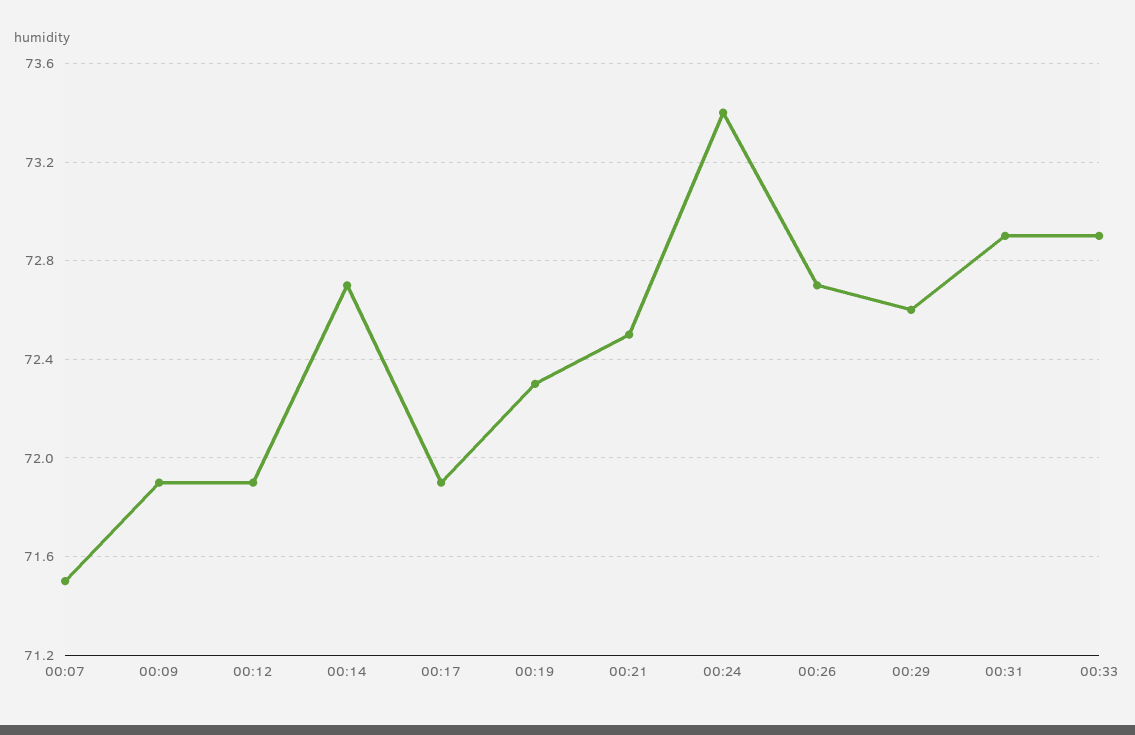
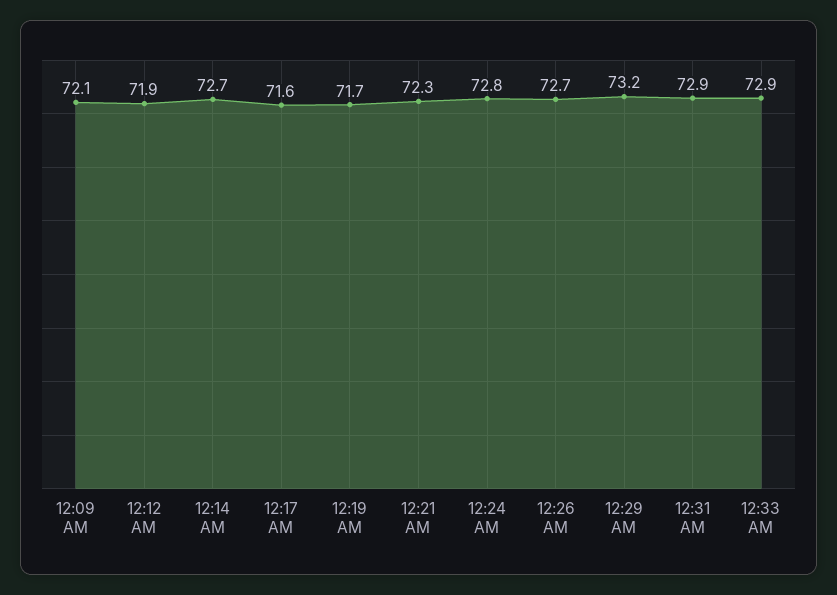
  {
-   "00:07": 71.5,
-   "00:09": 71.9,
+   "00:09": 72.1,
    "00:12": 71.9,
    "00:14": 72.7,
-   "00:17": 71.9,
+   "00:17": 71.6,
-   "00:19": 72.3,
+   "00:19": 71.7,
-   "00:21": 72.5,
+   "00:21": 72.3,
-   "00:24": 73.4,
+   "00:24": 72.8,
    "00:26": 72.7,
-   "00:29": 72.6,
+   "00:29": 73.2,
    "00:31": 72.9,
    "00:33": 72.9
  }

